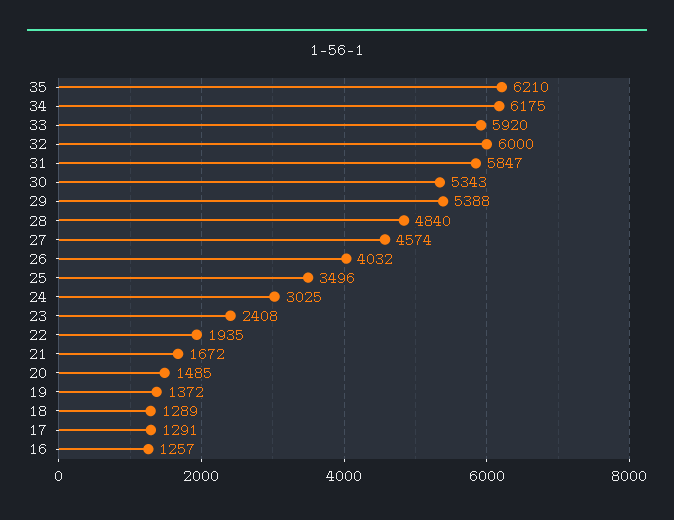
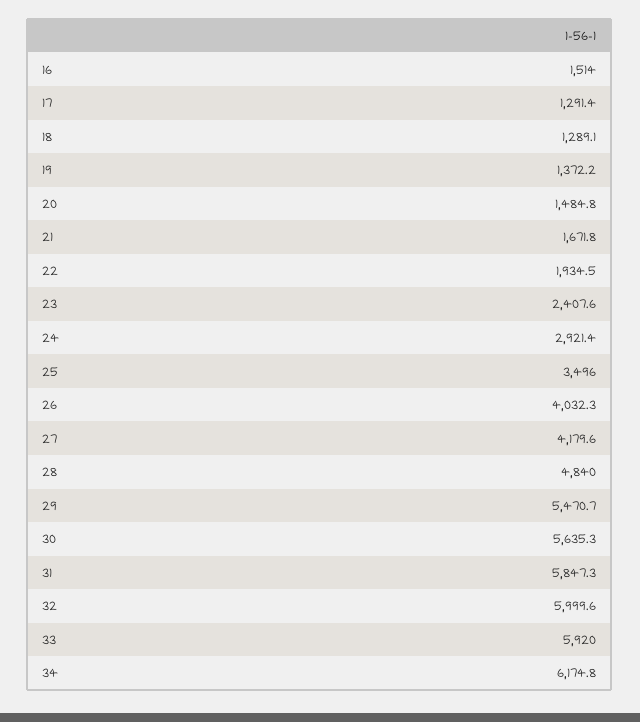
  {
-   "35": 6210,
    "34": 6174.8,
    "33": 5920,
    "32": 5999.6,
    "31": 5847.3,
-   "30": 5343,
+   "30": 5635.3,
-   "29": 5388,
+   "29": 5470.7,
    "28": 4840,
-   "27": 4574,
+   "27": 4179.6,
    "26": 4032.3,
    "25": 3496,
-   "24": 3025,
+   "24": 2921.4,
    "23": 2407.6,
    "22": 1934.5,
    "21": 1671.8,
    "20": 1484.8,
    "19": 1372.2,
    "18": 1289.1,
    "17": 1291.4,
-   "16": 1257
+   "16": 1514
  }

